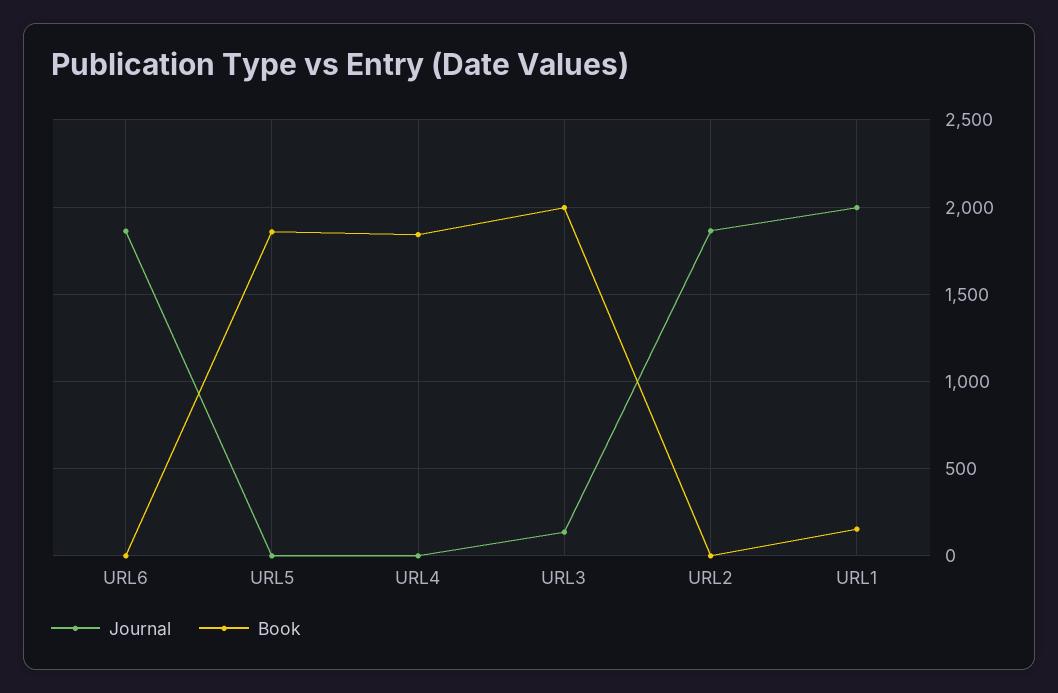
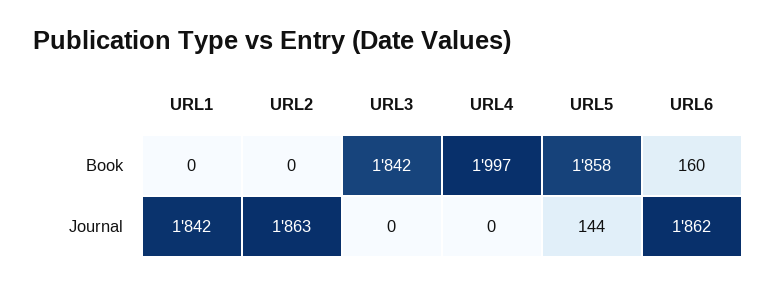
  {
    "Journal": {
      "URL6": 1862,
-     "URL5": 0,
+     "URL5": 144,
      "URL4": 0,
-     "URL3": 150,
+     "URL3": 0,
      "URL2": 1863,
-     "URL1": 2000
+     "URL1": 1842
    },
    "Book": {
-     "URL6": 0,
+     "URL6": 160,
      "URL5": 1858,
-     "URL4": 1850,
+     "URL4": 1997,
-     "URL3": 2000,
+     "URL3": 1842,
      "URL2": 0,
-     "URL1": 150
+     "URL1": 0
    }
  }

